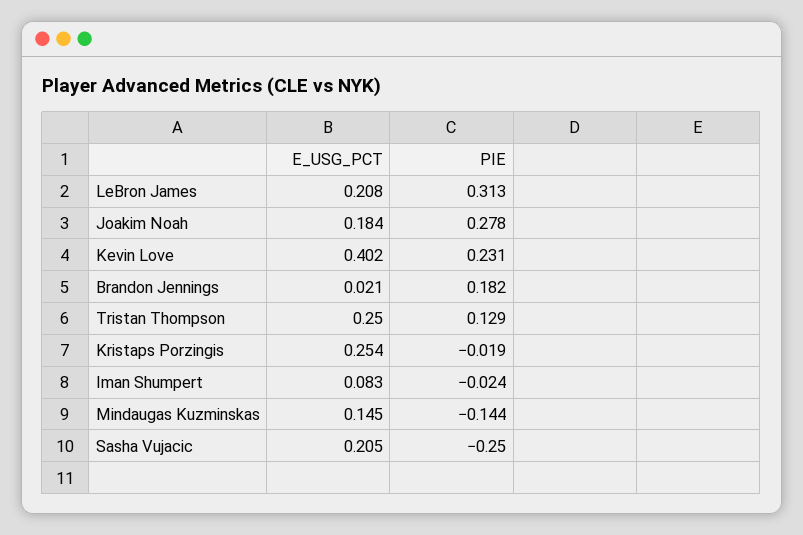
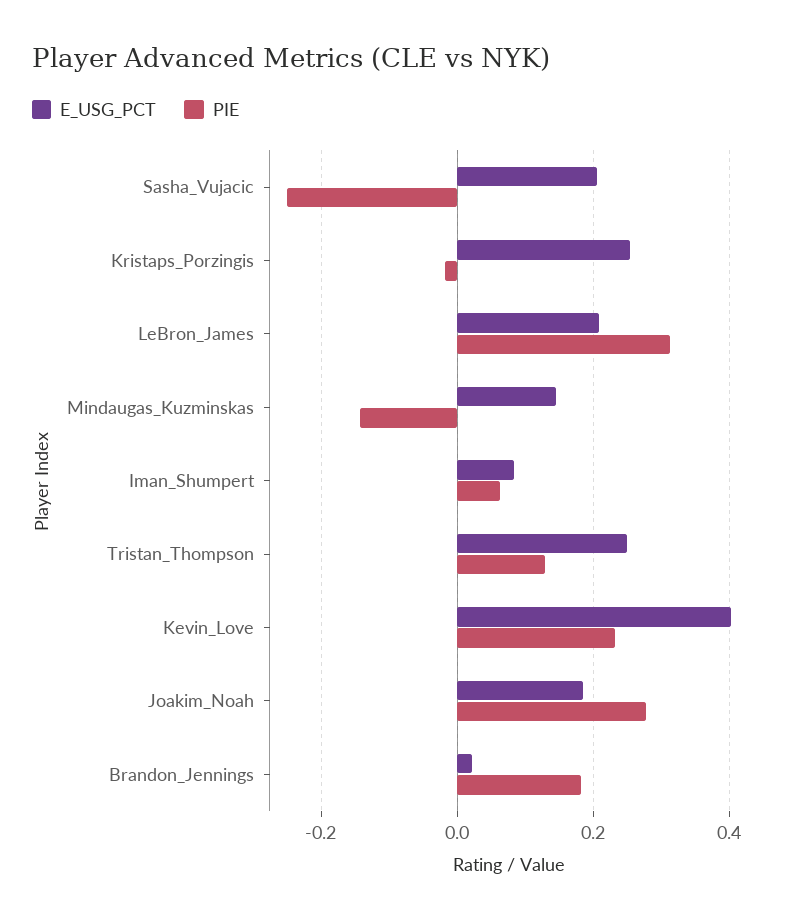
  {
    "E_USG_PCT": {
      "LeBron James": 0.208,
      "Joakim Noah": 0.184,
      "Kevin Love": 0.402,
      "Brandon Jennings": 0.021,
      "Tristan Thompson": 0.25,
      "Kristaps Porzingis": 0.254,
      "Iman Shumpert": 0.083,
      "Mindaugas Kuzminskas": 0.145,
      "Sasha Vujacic": 0.205
    },
    "PIE": {
      "LeBron James": 0.313,
      "Joakim Noah": 0.278,
      "Kevin Love": 0.231,
      "Brandon Jennings": 0.182,
      "Tristan Thompson": 0.129,
      "Kristaps Porzingis": -0.019,
-     "Iman Shumpert": -0.024,
+     "Iman Shumpert": 0.06,
      "Mindaugas Kuzminskas": -0.144,
      "Sasha Vujacic": -0.25
    }
  }

